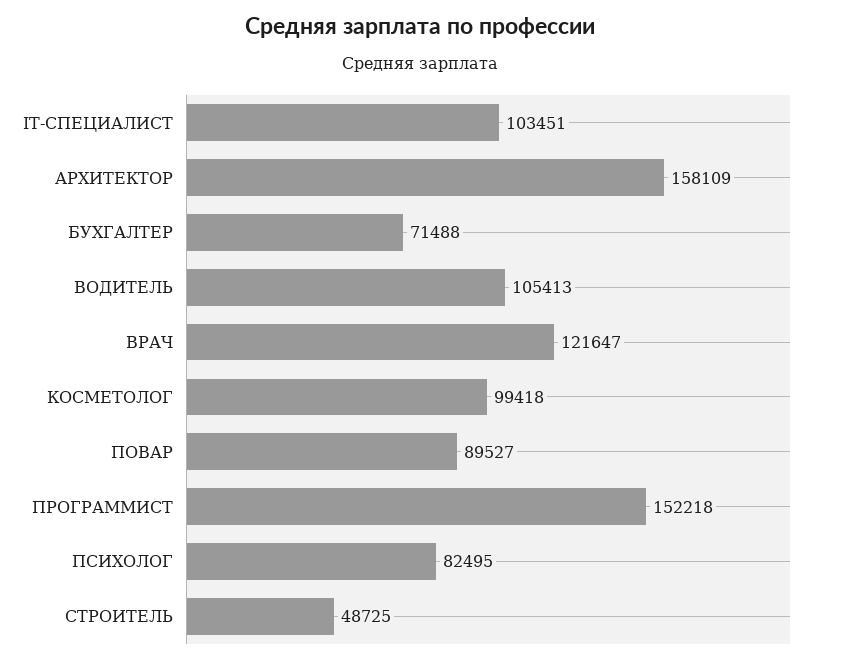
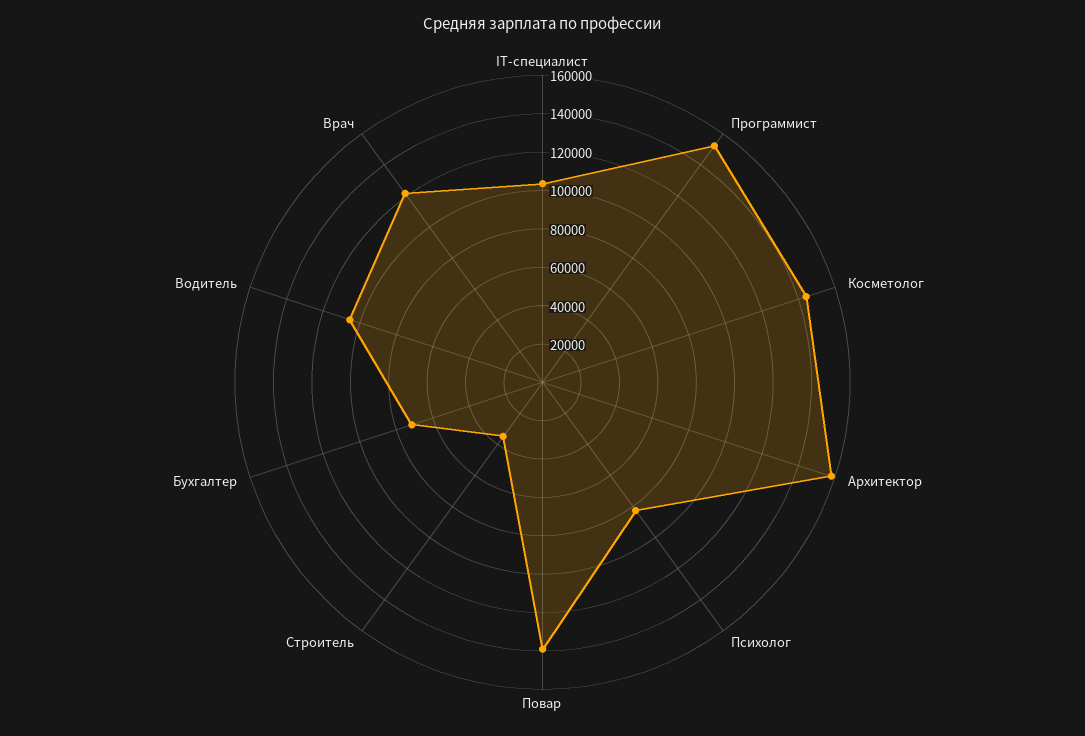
  {
    "IT-СПЕЦИАЛИСТ": 103451,
    "АРХИТЕКТОР": 158109,
    "БУХГАЛТЕР": 71488,
    "ВОДИТЕЛЬ": 105413,
    "ВРАЧ": 121647,
-   "КОСМЕТОЛОГ": 99418,
+   "КОСМЕТОЛОГ": 145000,
-   "ПОВАР": 89527,
+   "ПОВАР": 140000,
    "ПРОГРАММИСТ": 152218,
    "ПСИХОЛОГ": 82495,
-   "СТРОИТЕЛЬ": 48725
+   "СТРОИТЕЛЬ": 35000
  }

